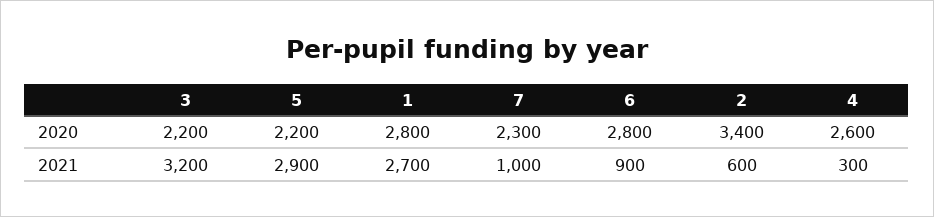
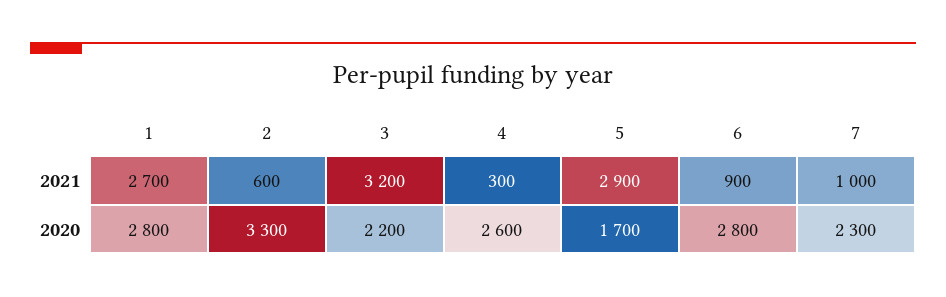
  {
    "3": {
      "2020": 2200,
      "2021": 3200
    },
    "5": {
-     "2020": 2200,
+     "2020": 1700,
      "2021": 2900
    },
    "1": {
      "2020": 2800,
      "2021": 2700
    },
    "7": {
      "2020": 2300,
      "2021": 1000
    },
    "6": {
      "2020": 2800,
      "2021": 900
    },
    "2": {
-     "2020": 3400,
+     "2020": 3300,
      "2021": 600
    },
    "4": {
      "2020": 2600,
      "2021": 300
    }
  }

